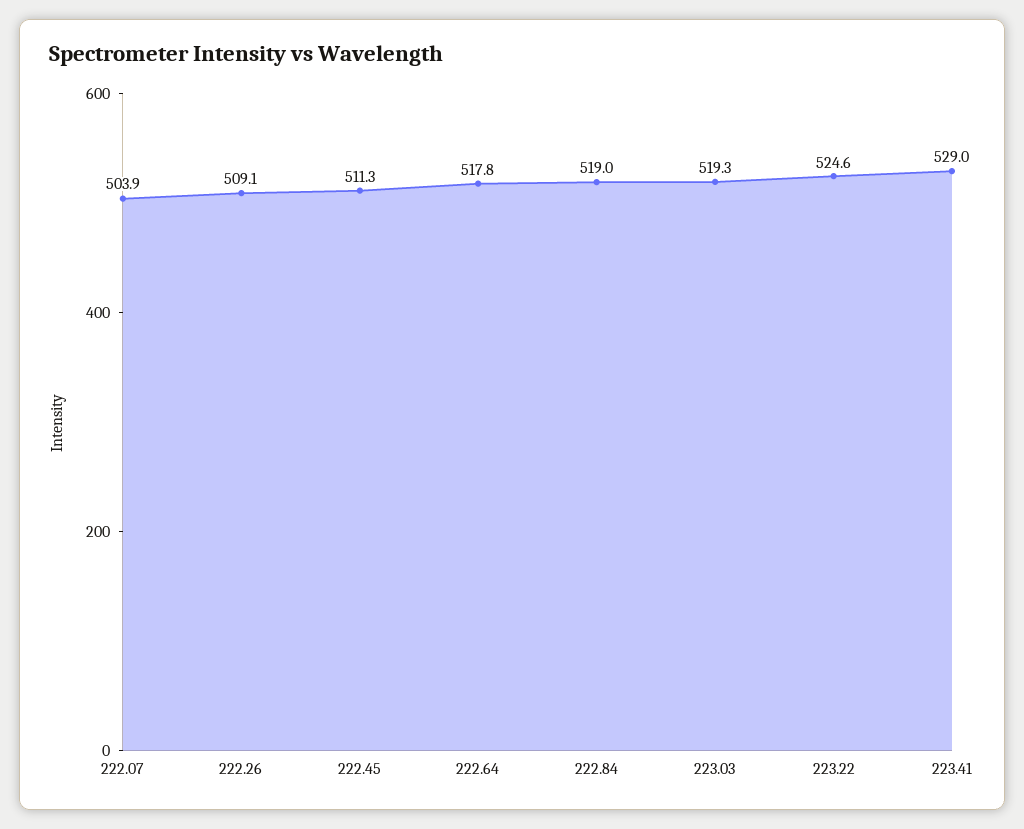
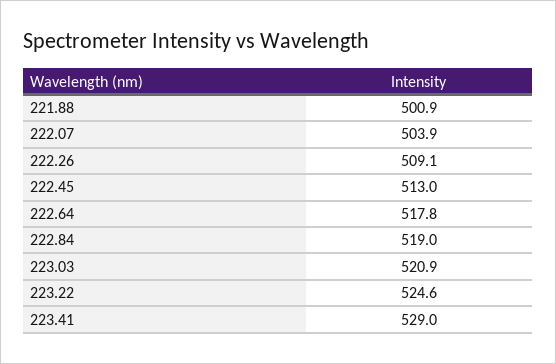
  {
    "222.07": 503.9,
    "222.26": 509.1,
-   "222.45": 511.3,
+   "222.45": 513,
    "222.64": 517.8,
    "222.84": 519,
-   "223.03": 519.3,
+   "223.03": 520.9,
    "223.22": 524.6,
-   "223.41": 529
+   "223.41": 529,
+   "221.88": 500.9
  }

